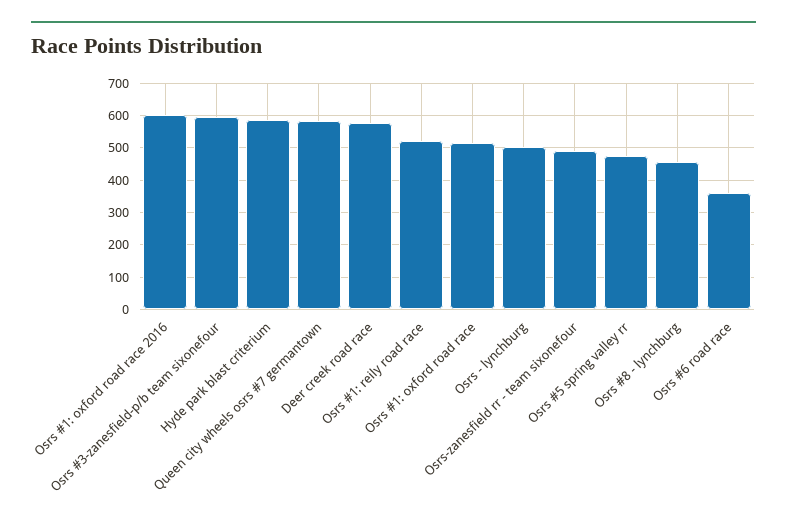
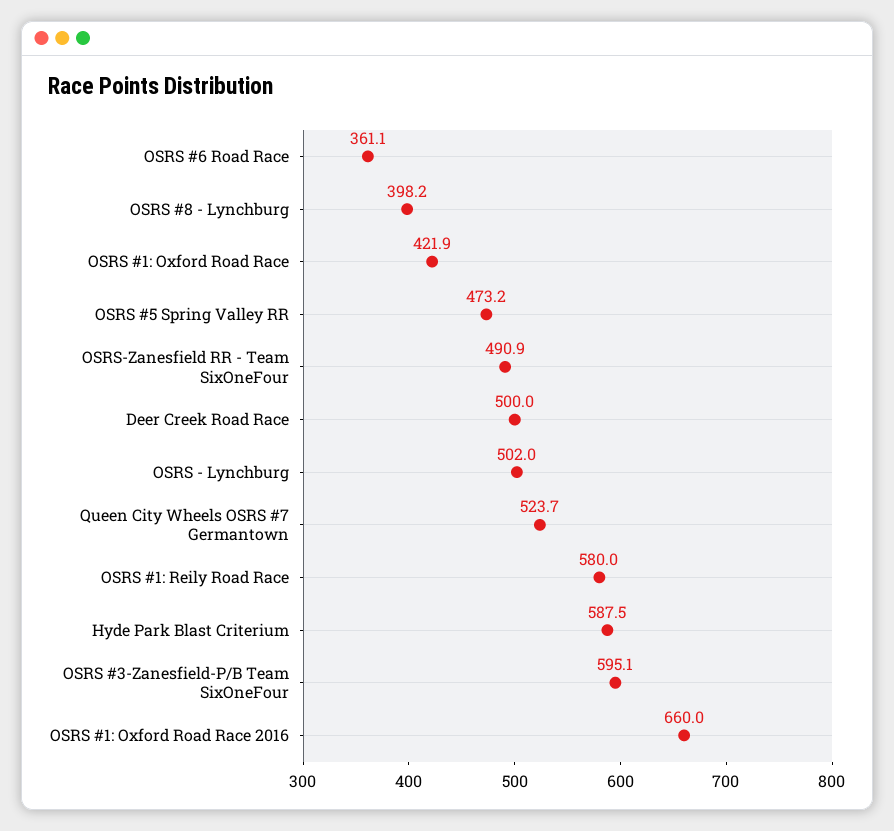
  {
-   "Osrs #1: oxford road race 2016": 600,
+   "Osrs #1: oxford road race 2016": 660,
    "Osrs #3-zanesfield-p/b team sixonefour": 595.1,
    "Hyde park blast criterium": 587.5,
-   "Queen city wheels osrs #7 germantown": 580,
+   "Queen city wheels osrs #7 germantown": 523.7,
-   "Deer creek road race": 580,
+   "Deer creek road race": 500,
-   "Osrs #1: reily road race": 520,
+   "Osrs #1: reily road race": 580,
-   "Osrs #1: oxford road race": 520,
+   "Osrs #1: oxford road race": 421.9,
    "Osrs - lynchburg": 502,
    "Osrs-zanesfield rr - team sixonefour": 490.9,
    "Osrs #5 spring valley rr": 473.2,
-   "Osrs #8 - lynchburg": 460,
+   "Osrs #8 - lynchburg": 398.2,
    "Osrs #6 road race": 361.1
  }

